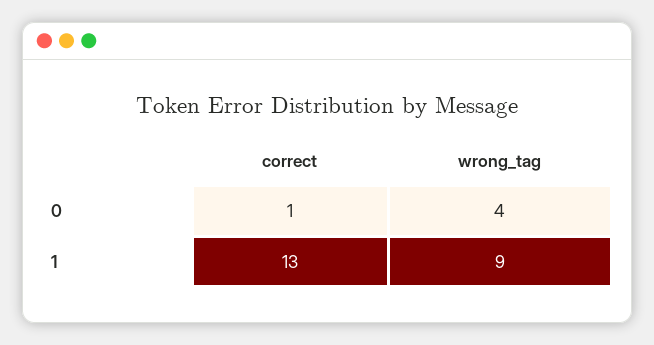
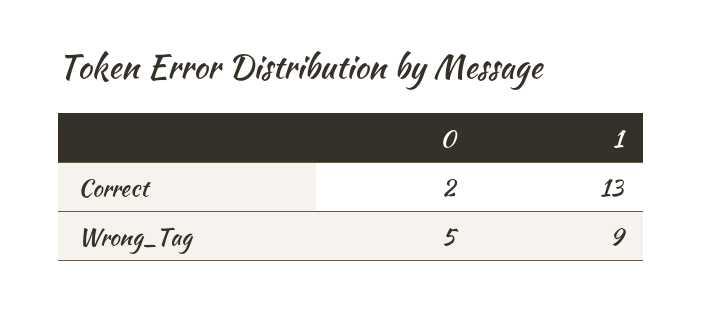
  {
    "correct": {
-     "0": 1,
+     "0": 2,
      "1": 13
    },
    "wrong_tag": {
-     "0": 4,
+     "0": 5,
      "1": 9
    }
  }

